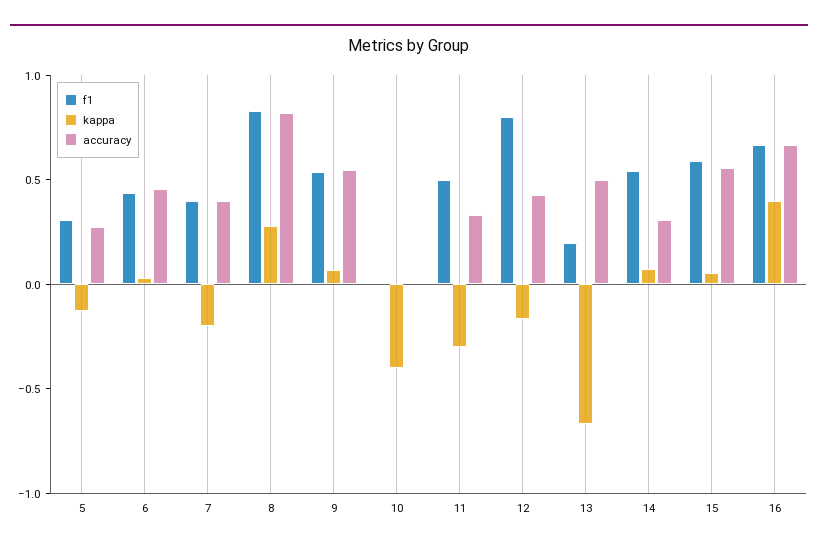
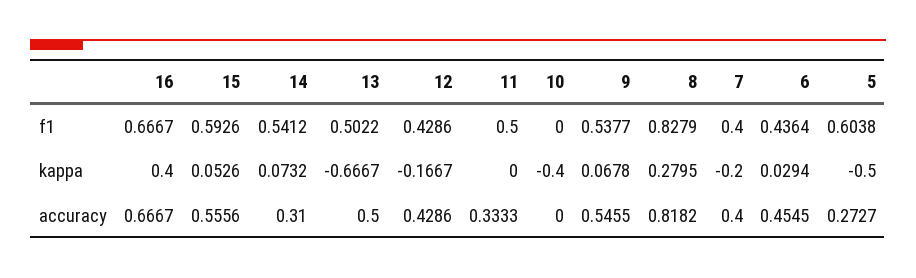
  {
    "f1": {
-     "5": 0.3,
+     "5": 0.6038,
      "6": 0.4364,
      "7": 0.4,
      "8": 0.8279,
      "9": 0.5377,
      "10": 0,
      "11": 0.5,
-     "12": 0.8,
+     "12": 0.4286,
-     "13": 0.2,
+     "13": 0.5022,
      "14": 0.5412,
      "15": 0.5926,
      "16": 0.6667
    },
    "kappa": {
-     "5": -0.1,
+     "5": -0.5,
      "6": 0.0294,
      "7": -0.2,
      "8": 0.2795,
      "9": 0.0678,
      "10": -0.4,
-     "11": -0.3,
+     "11": 0,
      "12": -0.1667,
      "13": -0.6667,
      "14": 0.0732,
      "15": 0.0526,
      "16": 0.4
    },
    "accuracy": {
      "5": 0.2727,
      "6": 0.4545,
      "7": 0.4,
      "8": 0.8182,
      "9": 0.5455,
      "10": 0,
      "11": 0.3333,
      "12": 0.4286,
      "13": 0.5,
      "14": 0.31,
      "15": 0.5556,
      "16": 0.6667
    }
  }

